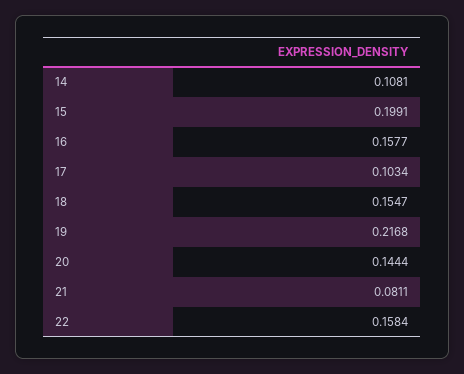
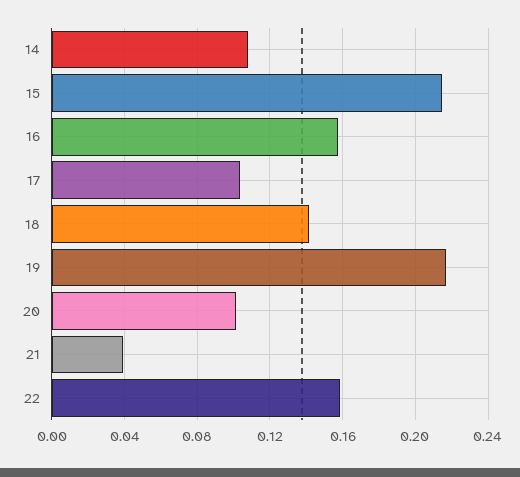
  {
    "14": 0.1081,
-   "15": 0.1991,
+   "15": 0.215,
    "16": 0.1577,
    "17": 0.1034,
-   "18": 0.1547,
+   "18": 0.14,
    "19": 0.2168,
-   "20": 0.1444,
+   "20": 0.1,
-   "21": 0.0811,
+   "21": 0.04,
    "22": 0.1584
  }

